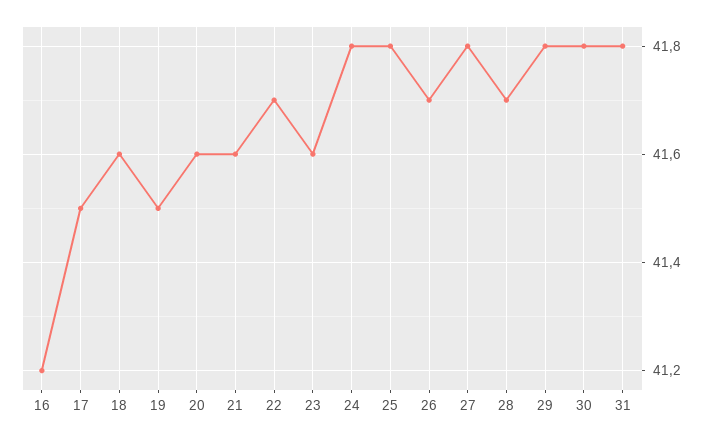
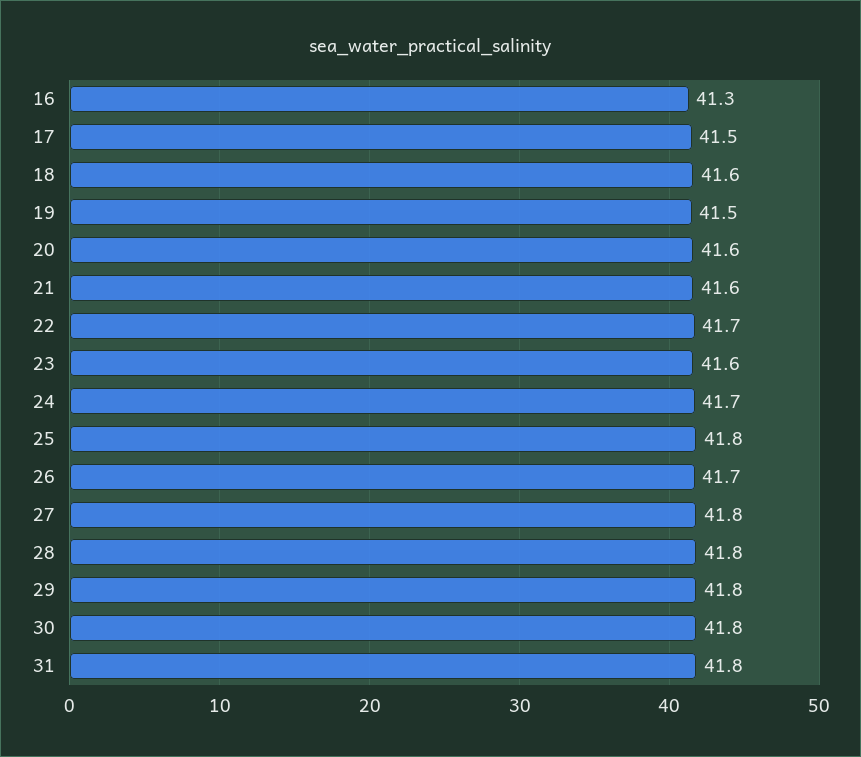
  {
-   "16": 41.2,
+   "16": 41.3,
    "17": 41.5,
    "18": 41.6,
    "19": 41.5,
    "20": 41.6,
    "21": 41.6,
    "22": 41.7,
    "23": 41.6,
-   "24": 41.8,
+   "24": 41.7,
    "25": 41.8,
    "26": 41.7,
    "27": 41.8,
-   "28": 41.7,
+   "28": 41.8,
    "29": 41.8,
    "30": 41.8,
    "31": 41.8
  }

